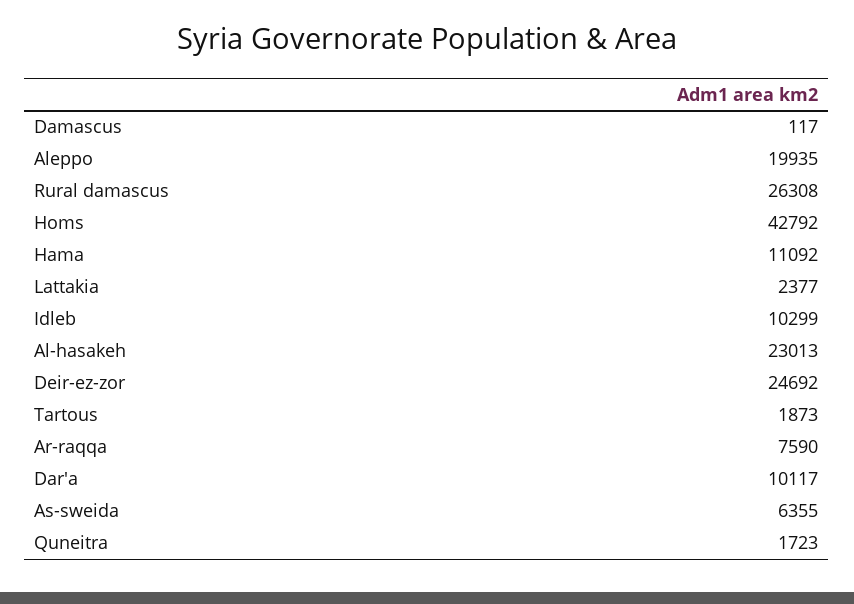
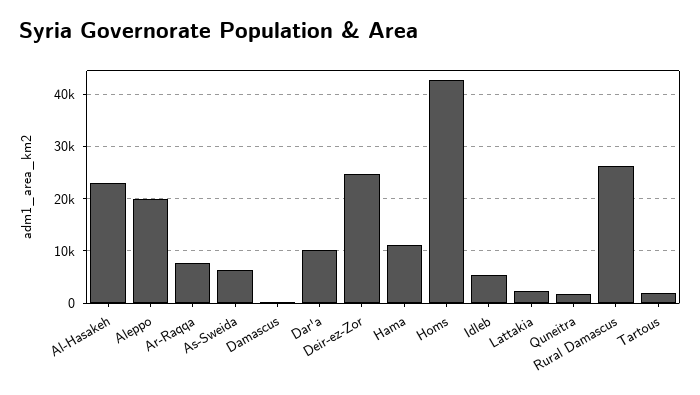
  {
    "Damascus": 117,
    "Aleppo": 19935,
    "Rural damascus": 26308,
    "Homs": 42792,
    "Hama": 11092,
    "Lattakia": 2377,
-   "Idleb": 10299,
+   "Idleb": 6000,
    "Al-hasakeh": 23013,
    "Deir-ez-zor": 24692,
    "Tartous": 1873,
    "Ar-raqqa": 7590,
    "Dar'a": 10117,
    "As-sweida": 6355,
    "Quneitra": 1723
  }

